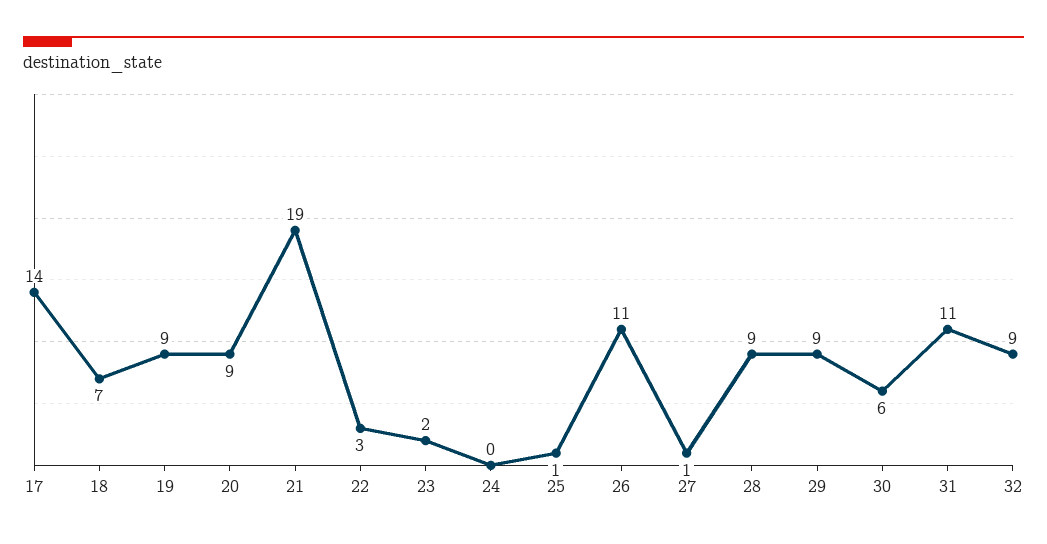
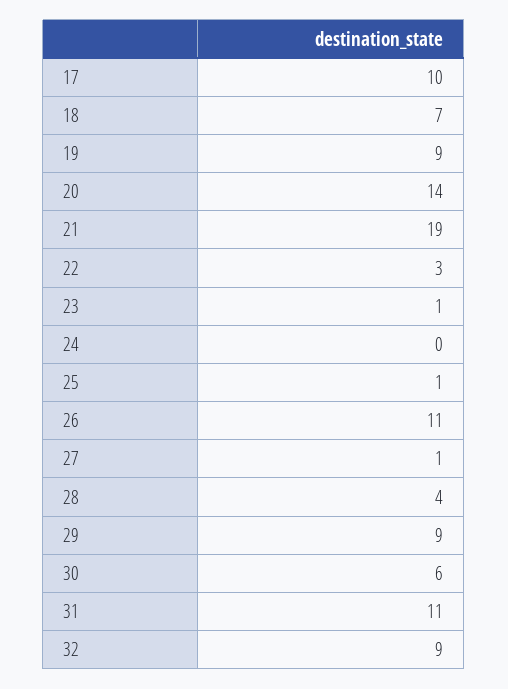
  {
-   "17": 14,
+   "17": 10,
    "18": 7,
    "19": 9,
-   "20": 9,
+   "20": 14,
    "21": 19,
    "22": 3,
-   "23": 2,
+   "23": 1,
    "24": 0,
    "25": 1,
    "26": 11,
    "27": 1,
-   "28": 9,
+   "28": 4,
    "29": 9,
    "30": 6,
    "31": 11,
    "32": 9
  }

